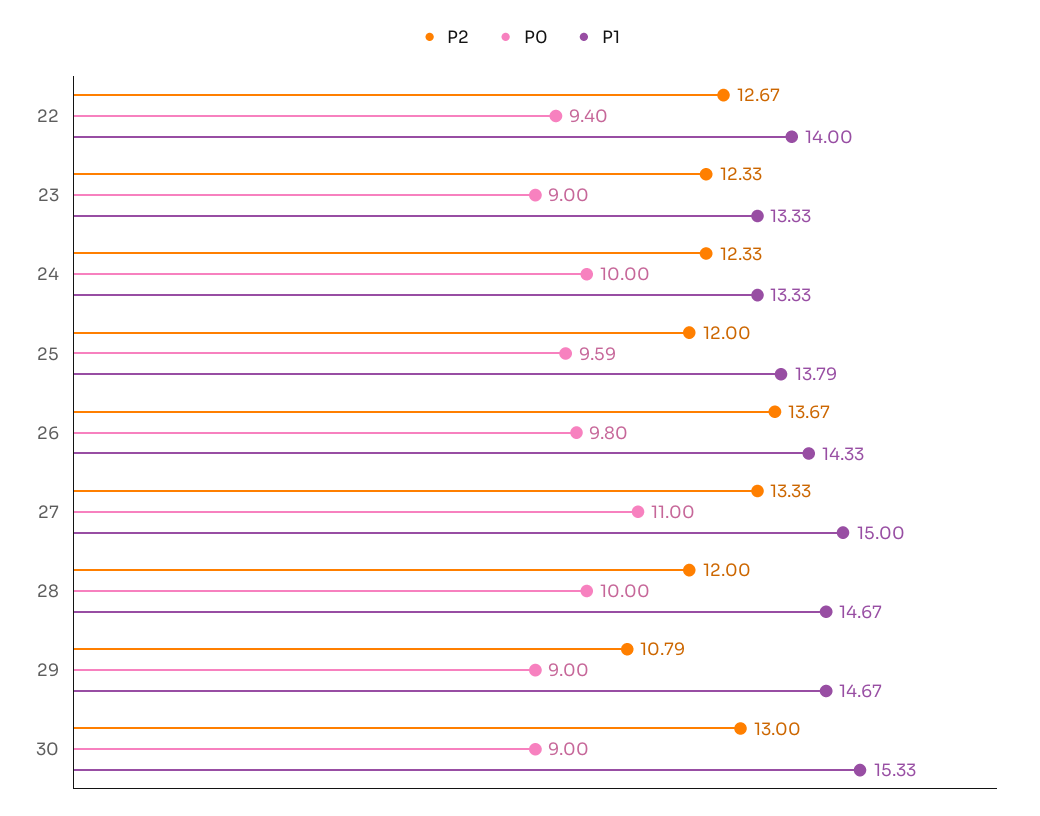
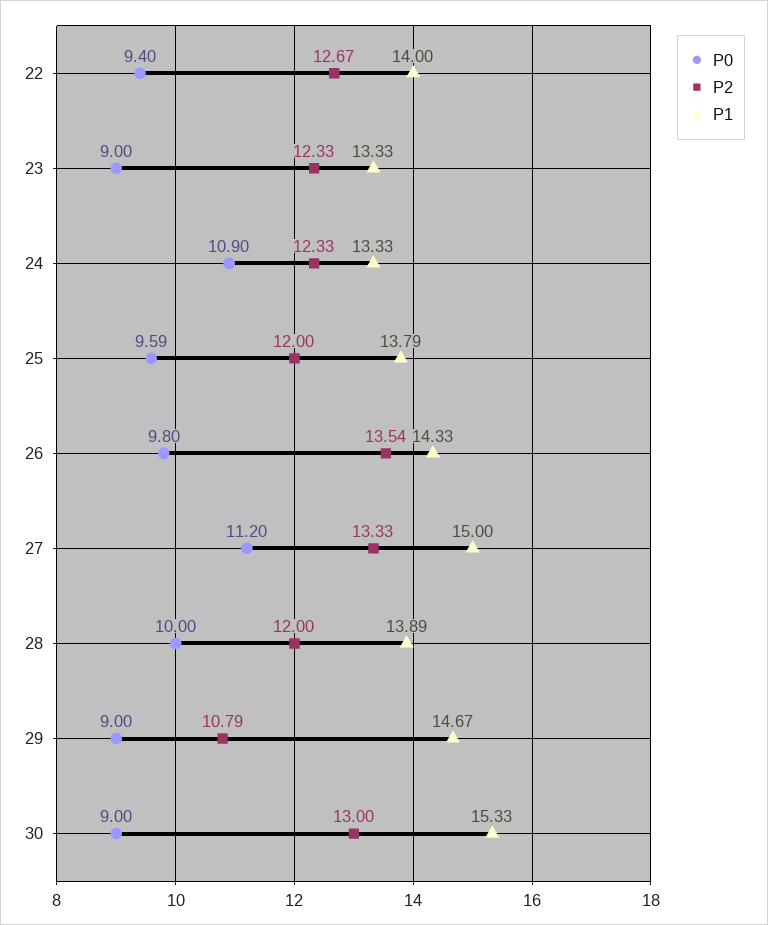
  {
    "P2": {
      "22": 12.67,
      "23": 12.33,
      "24": 12.33,
      "25": 12,
-     "26": 13.67,
+     "26": 13.54,
      "27": 13.33,
      "28": 12,
      "29": 10.79,
      "30": 13
    },
    "P0": {
      "22": 9.4,
      "23": 9,
-     "24": 10,
+     "24": 10.9,
      "25": 9.59,
      "26": 9.8,
-     "27": 11,
+     "27": 11.2,
      "28": 10,
      "29": 9,
      "30": 9
    },
    "P1": {
      "22": 14,
      "23": 13.33,
      "24": 13.33,
      "25": 13.79,
      "26": 14.33,
      "27": 15,
-     "28": 14.67,
+     "28": 13.89,
      "29": 14.67,
      "30": 15.33
    }
  }

